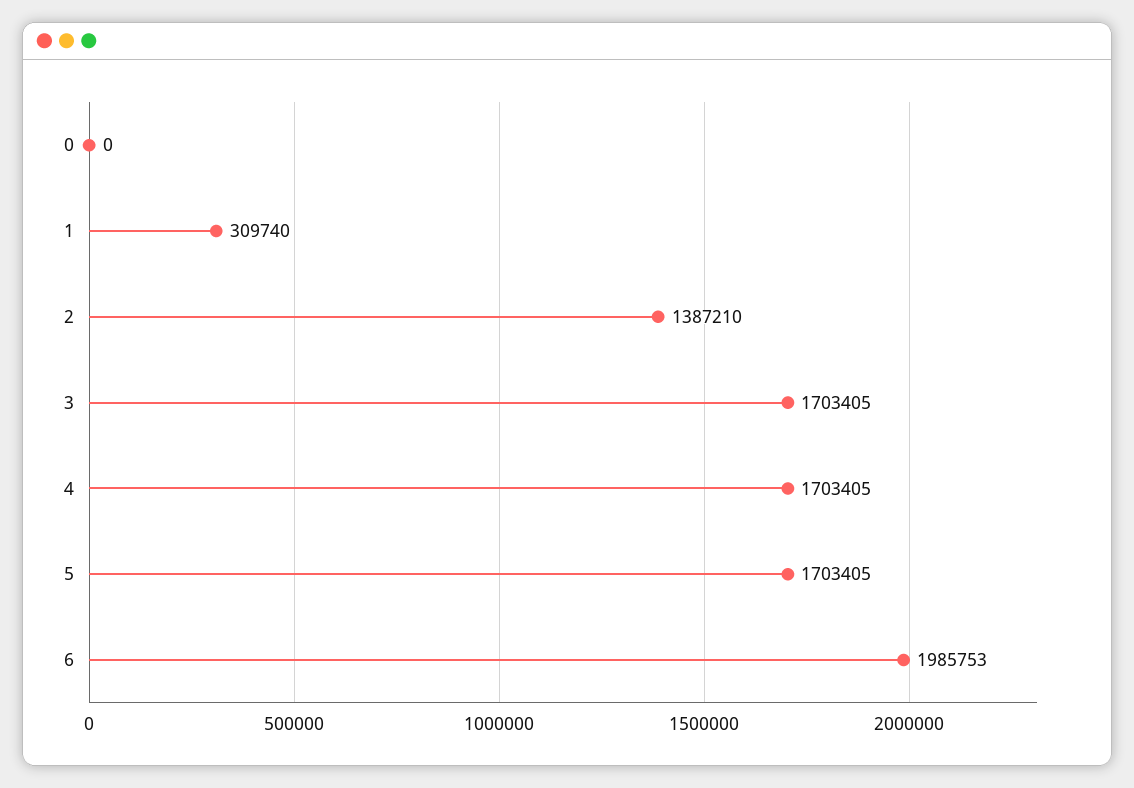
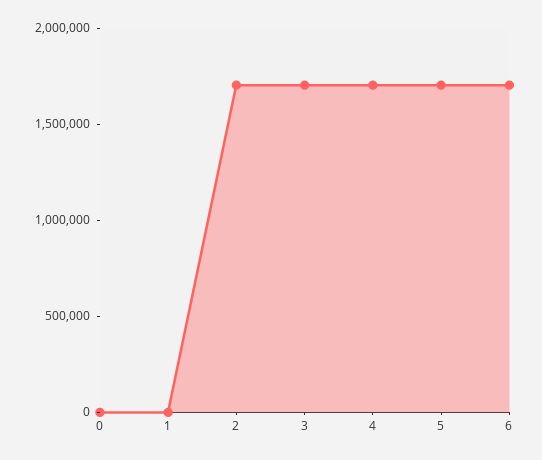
  {
    "0": 0,
-   "1": 309740,
+   "1": 0,
-   "2": 1387210,
+   "2": 1700000,
    "3": 1703405,
    "4": 1703405,
    "5": 1703405,
-   "6": 1985753
+   "6": 1700000
  }

